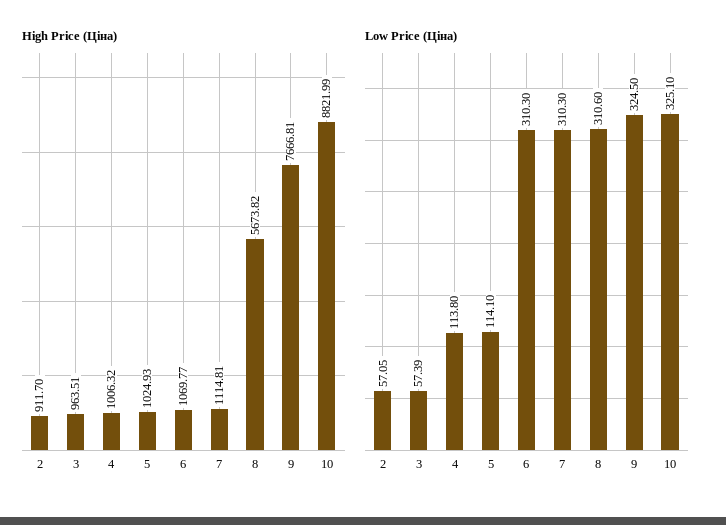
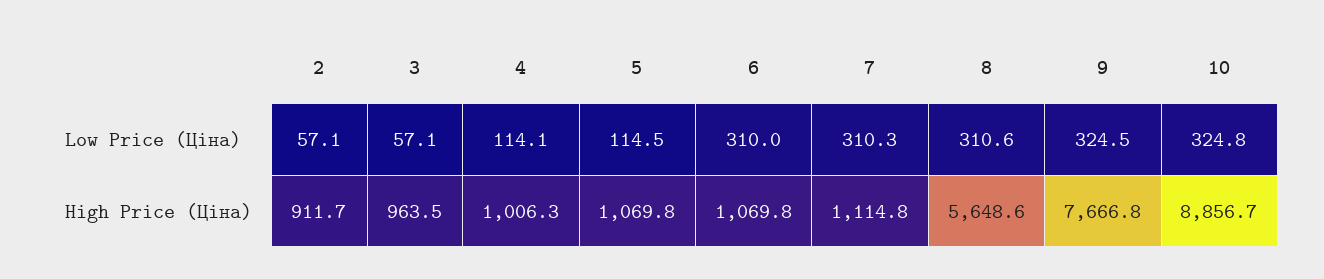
  {
    "High Price (Ціна)": {
      "2": 911.7,
      "3": 963.51,
      "4": 1006.32,
-     "5": 1024.93,
+     "5": 1069.8,
      "6": 1069.77,
      "7": 1114.81,
-     "8": 5673.82,
+     "8": 5648.6,
      "9": 7666.81,
-     "10": 8821.99
+     "10": 8856.7
    },
    "Low Price (Ціна)": {
      "2": 57.05,
-     "3": 57.39,
+     "3": 57.1,
-     "4": 113.8,
+     "4": 114.1,
-     "5": 114.1,
+     "5": 114.5,
-     "6": 310.3,
+     "6": 310,
      "7": 310.3,
      "8": 310.6,
      "9": 324.5,
-     "10": 325.1
+     "10": 324.8
    }
  }

